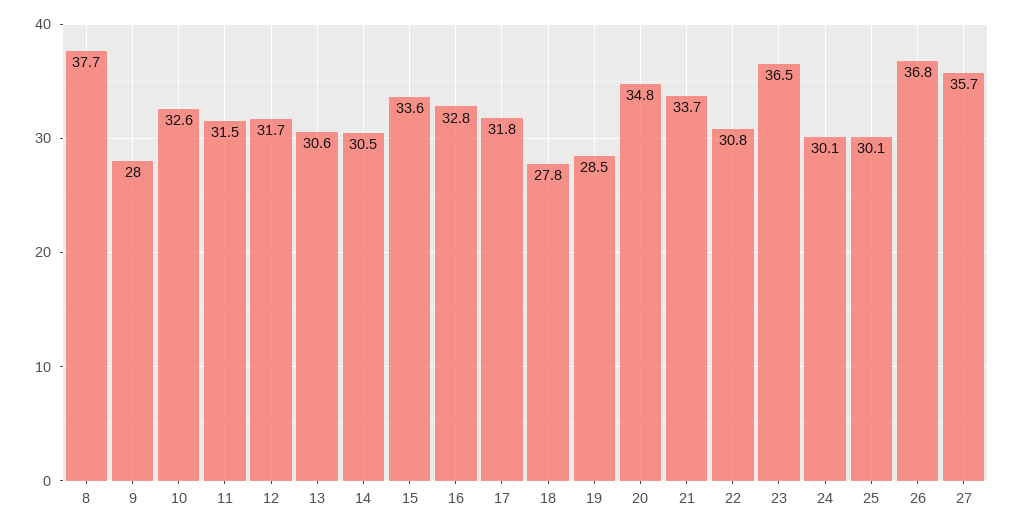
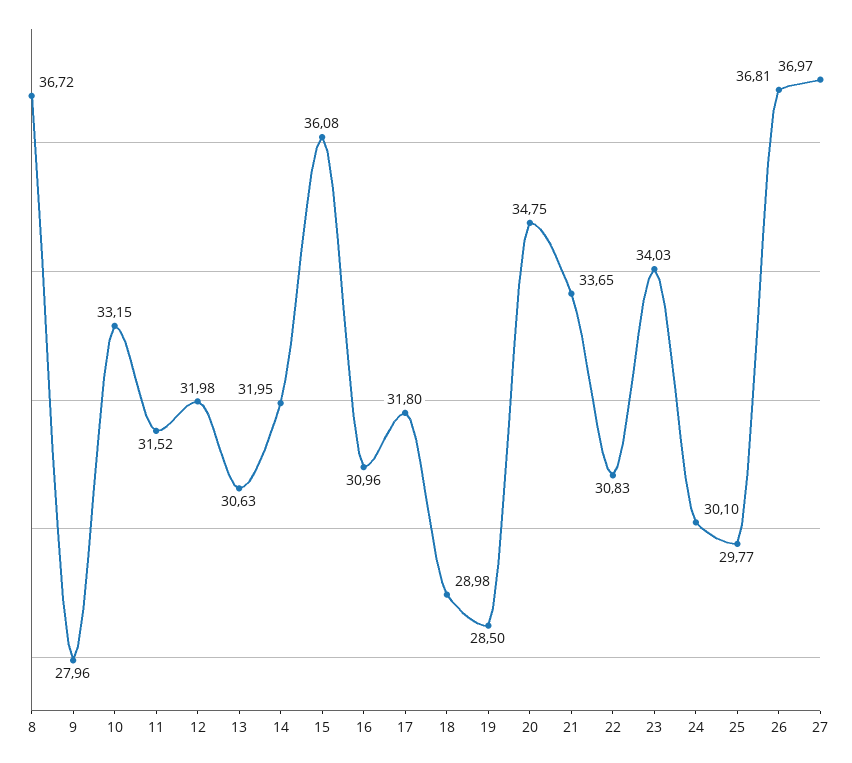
  {
-   "8": 37.7,
+   "8": 36.72,
    "9": 27.96,
-   "10": 32.6,
+   "10": 33.15,
    "11": 31.52,
-   "12": 31.7,
+   "12": 31.98,
    "13": 30.63,
-   "14": 30.5,
+   "14": 31.95,
-   "15": 33.6,
+   "15": 36.08,
-   "16": 32.8,
+   "16": 30.96,
    "17": 31.8,
-   "18": 27.8,
+   "18": 28.98,
    "19": 28.5,
    "20": 34.75,
    "21": 33.65,
    "22": 30.83,
-   "23": 36.5,
+   "23": 34.03,
    "24": 30.1,
-   "25": 30.1,
+   "25": 29.77,
    "26": 36.81,
-   "27": 35.7
+   "27": 36.97
  }

